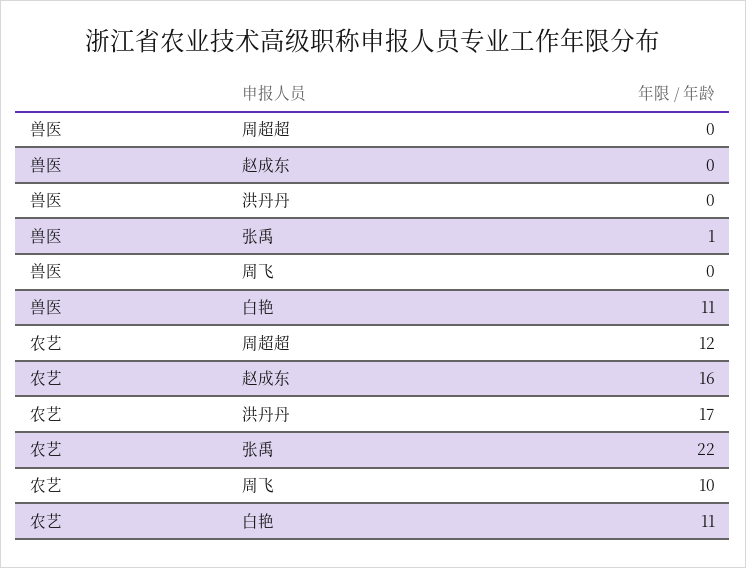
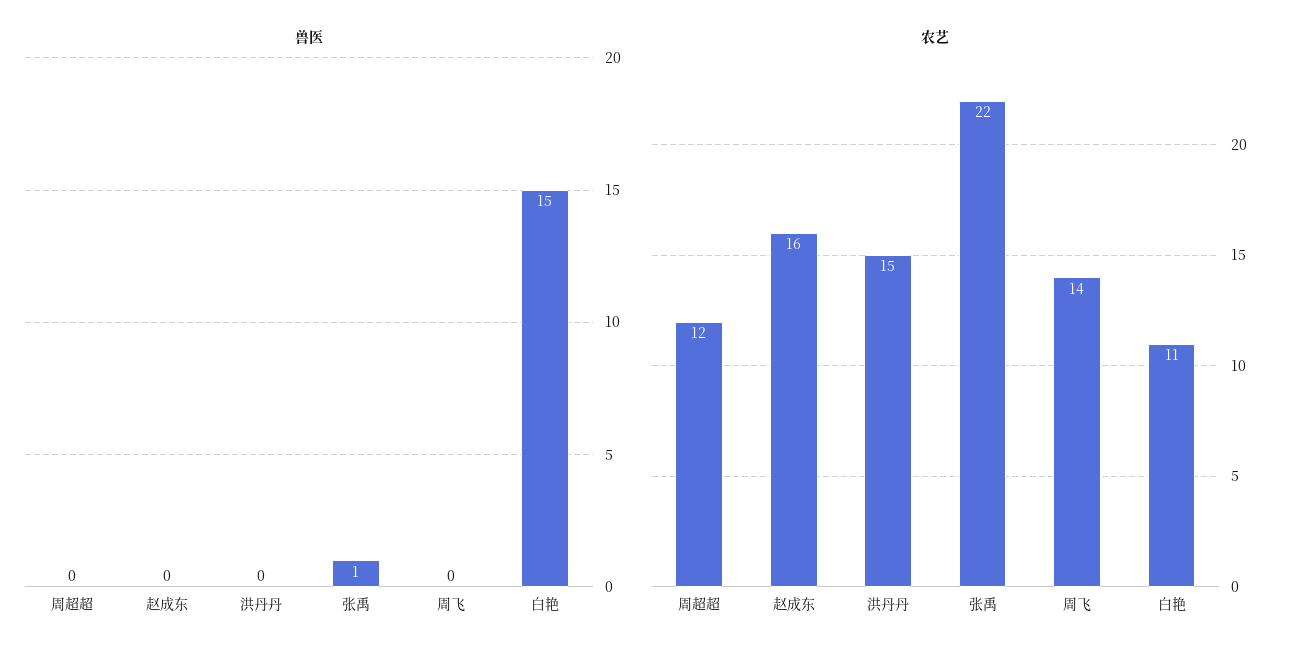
  {
    "兽医": {
      "周超超": 0,
      "赵成东": 0,
      "洪丹丹": 0,
      "张禹": 1,
      "周飞": 0,
-     "白艳": 11
+     "白艳": 15
    },
    "农艺": {
      "周超超": 12,
      "赵成东": 16,
-     "洪丹丹": 17,
+     "洪丹丹": 15,
      "张禹": 22,
-     "周飞": 10,
+     "周飞": 14,
      "白艳": 11
    }
  }

